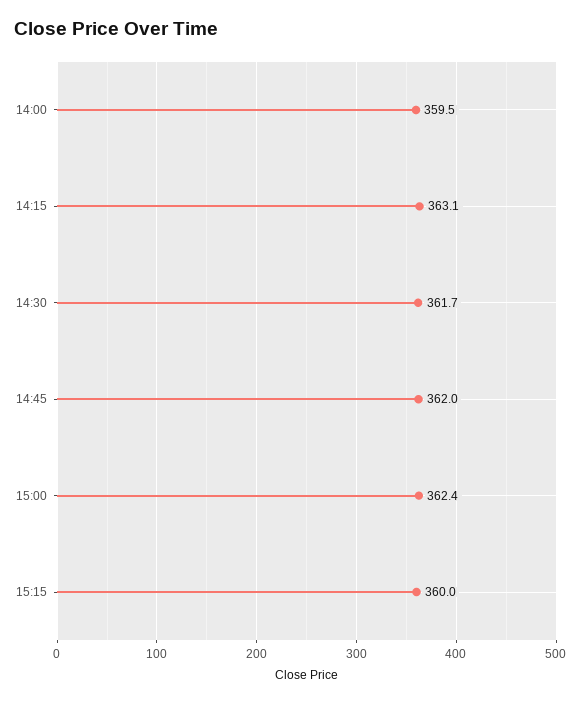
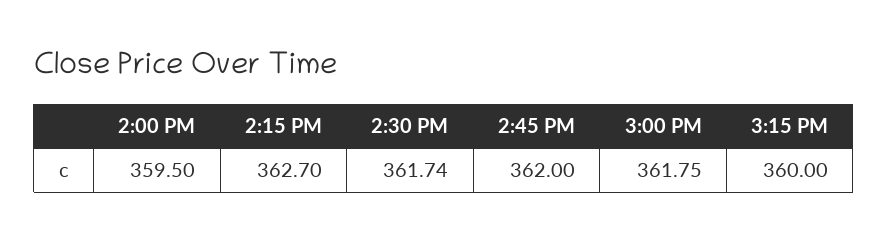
  {
    "14:00": 359.5,
-   "14:15": 363.1,
+   "14:15": 362.7,
    "14:30": 361.74,
    "14:45": 362,
-   "15:00": 362.4,
+   "15:00": 361.75,
    "15:15": 360
  }

